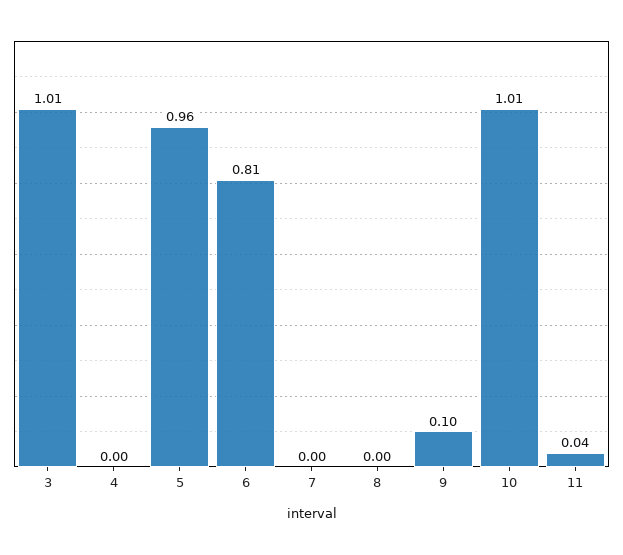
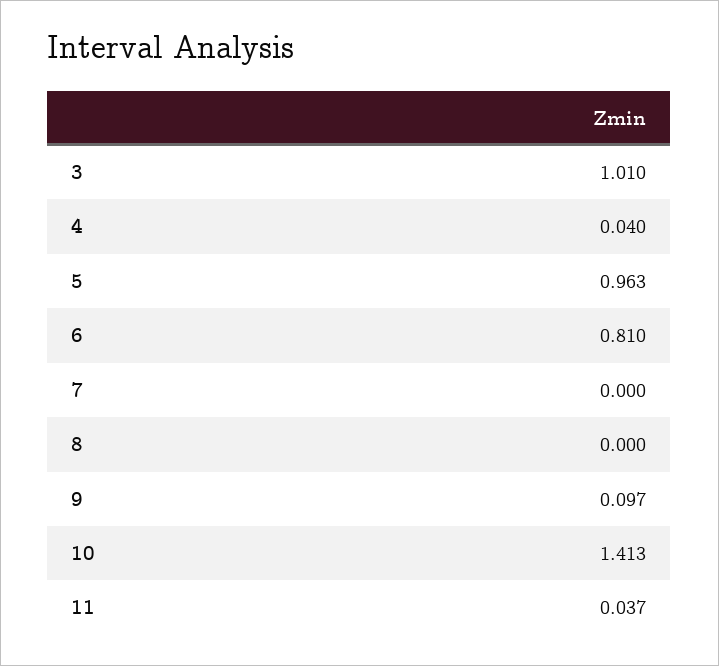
  {
    "3": 1.01,
-   "4": 0,
+   "4": 0.04,
    "5": 0.963,
    "6": 0.81,
    "7": 0,
    "8": 0,
    "9": 0.097,
-   "10": 1.01,
+   "10": 1.413,
    "11": 0.037
  }

